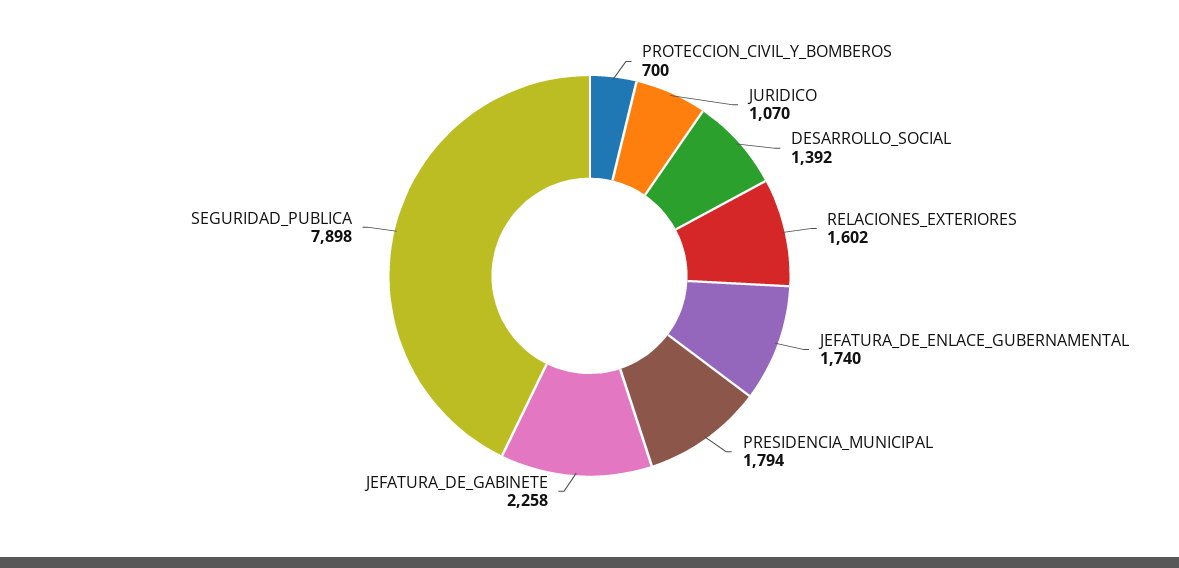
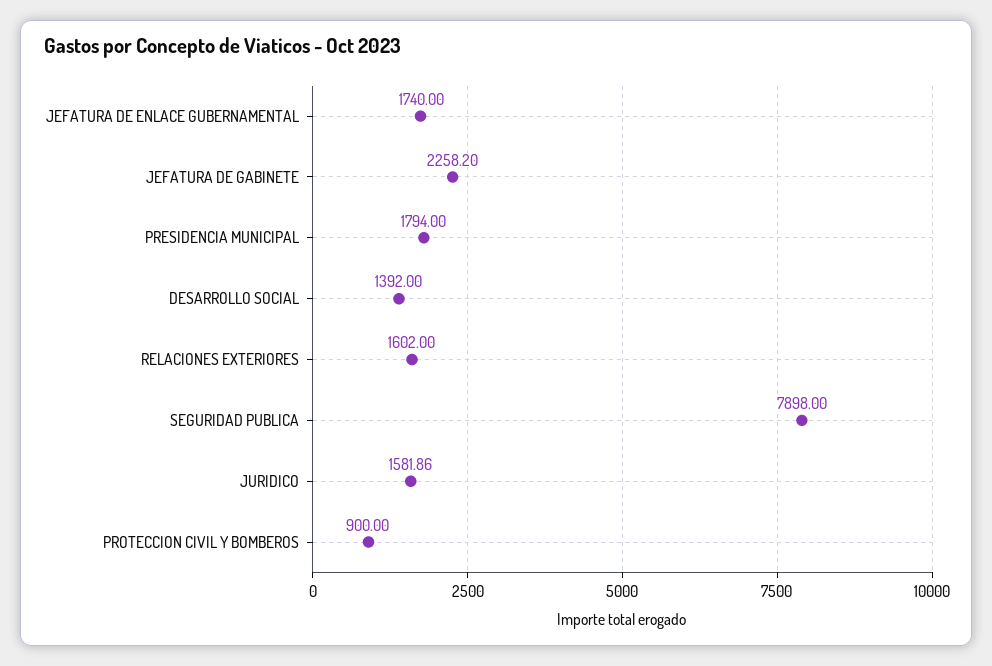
  {
-   "PROTECCION_CIVIL_Y_BOMBEROS": 700,
+   "PROTECCION_CIVIL_Y_BOMBEROS": 900,
-   "JURIDICO": 1070,
+   "JURIDICO": 1581.86,
    "DESARROLLO_SOCIAL": 1392,
    "RELACIONES_EXTERIORES": 1602,
    "JEFATURA_DE_ENLACE_GUBERNAMENTAL": 1740,
    "PRESIDENCIA_MUNICIPAL": 1794,
    "JEFATURA_DE_GABINETE": 2258.2,
    "SEGURIDAD_PUBLICA": 7898
  }

